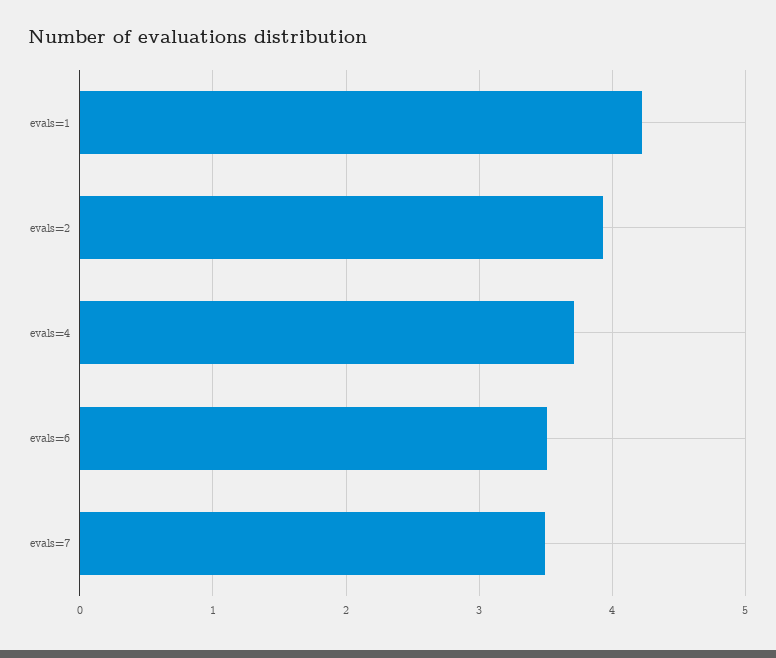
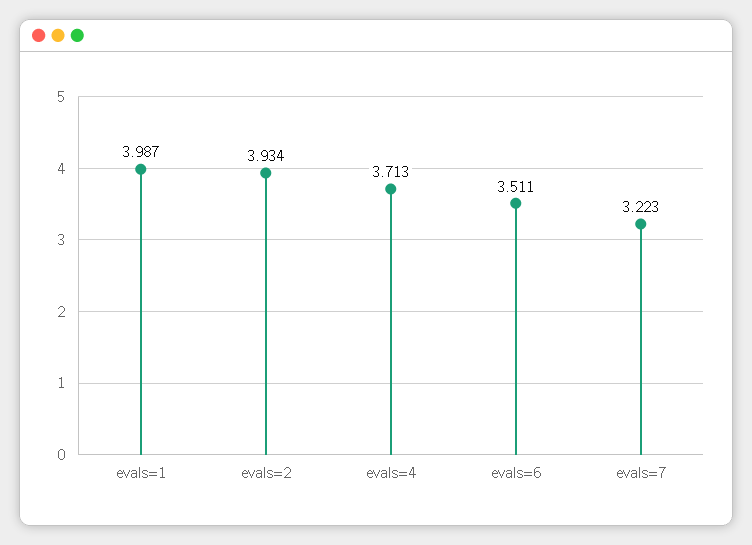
  {
-   "evals=1": 4.2,
+   "evals=1": 3.987,
    "evals=2": 3.934,
    "evals=4": 3.713,
    "evals=6": 3.511,
-   "evals=7": 3.5
+   "evals=7": 3.223
  }

